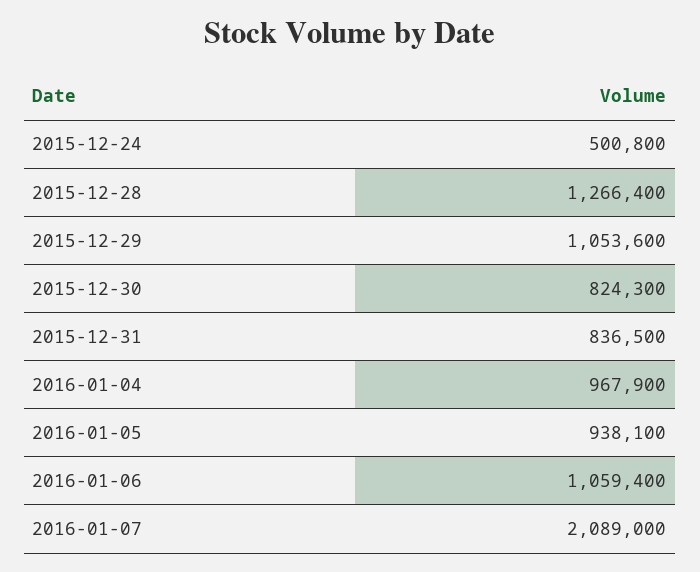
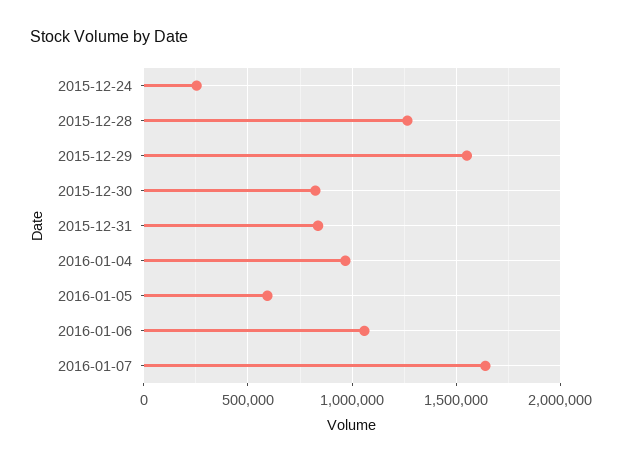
  {
-   "2015-12-24": 500800,
+   "2015-12-24": 250000,
    "2015-12-28": 1266400,
-   "2015-12-29": 1053600,
+   "2015-12-29": 1550000,
    "2015-12-30": 824300,
    "2015-12-31": 836500,
    "2016-01-04": 967900,
-   "2016-01-05": 938100,
+   "2016-01-05": 600000,
    "2016-01-06": 1059400,
-   "2016-01-07": 2089000
+   "2016-01-07": 1650000
  }

